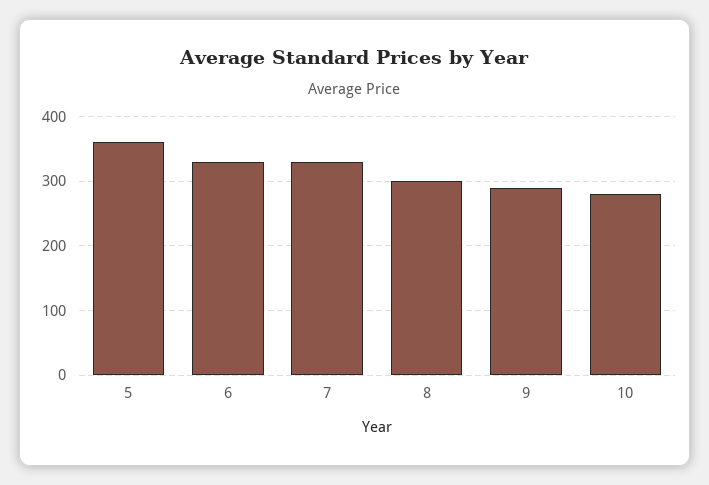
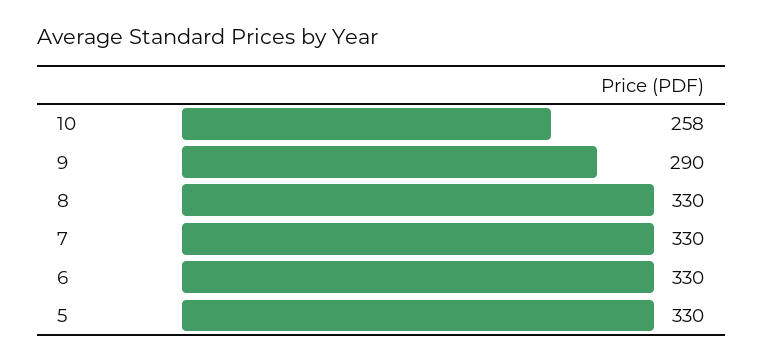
  {
-   "5": 360,
+   "5": 330,
    "6": 330,
    "7": 330,
-   "8": 300,
+   "8": 330,
    "9": 290,
-   "10": 280
+   "10": 258
  }

